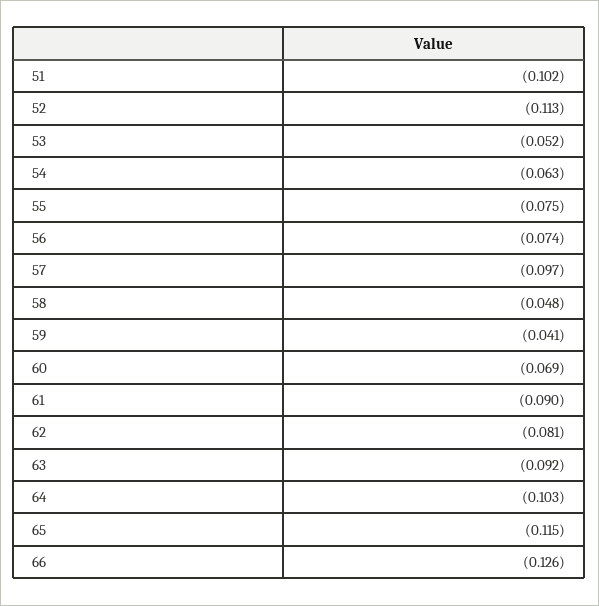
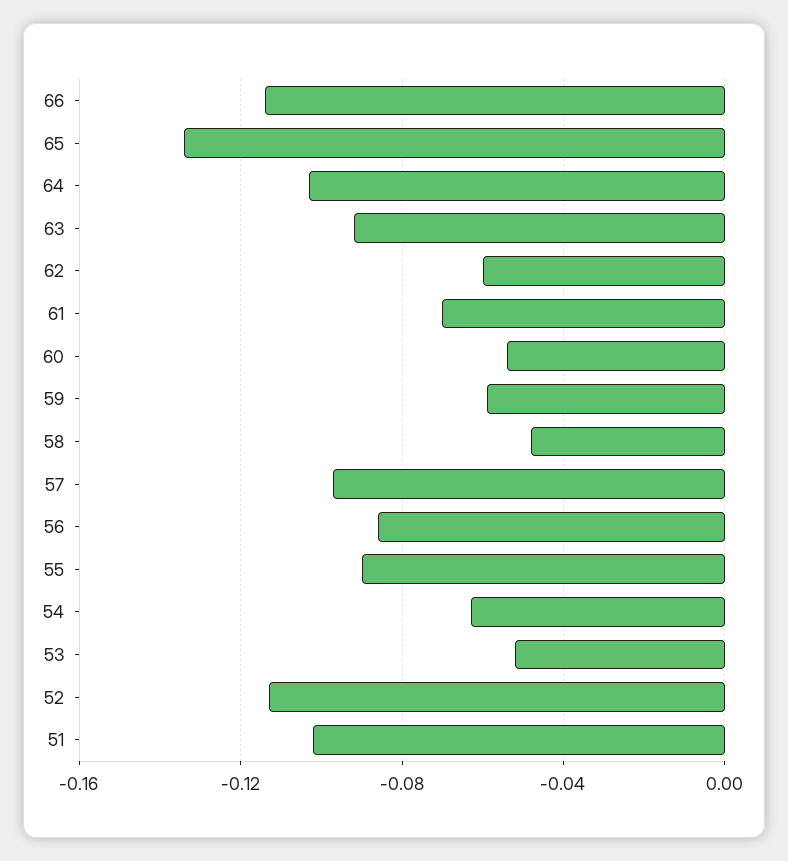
  {
    "51": -0.102,
    "52": -0.113,
    "53": -0.052,
    "54": -0.063,
-   "55": -0.075,
+   "55": -0.09,
-   "56": -0.074,
+   "56": -0.085,
    "57": -0.097,
    "58": -0.048,
-   "59": -0.041,
+   "59": -0.06,
-   "60": -0.069,
+   "60": -0.055,
-   "61": -0.09,
+   "61": -0.07,
-   "62": -0.081,
+   "62": -0.06,
    "63": -0.092,
    "64": -0.103,
-   "65": -0.115,
+   "65": -0.135,
-   "66": -0.126
+   "66": -0.115
  }

